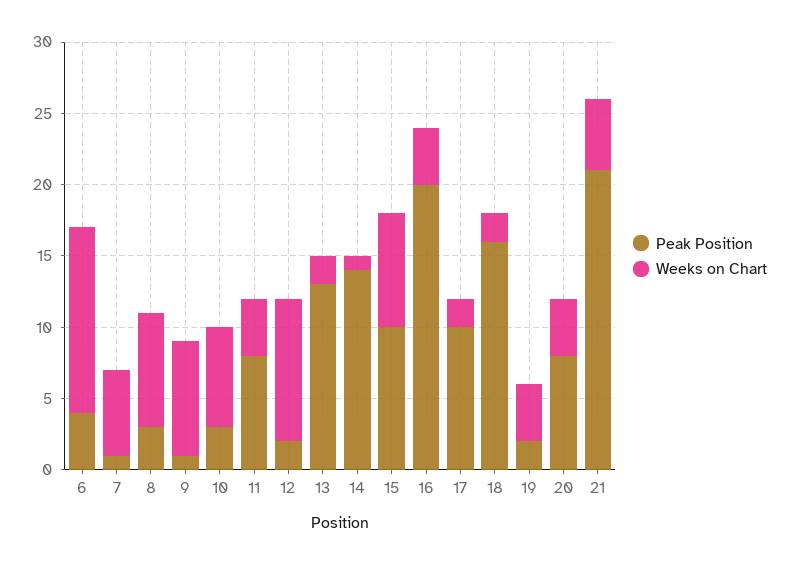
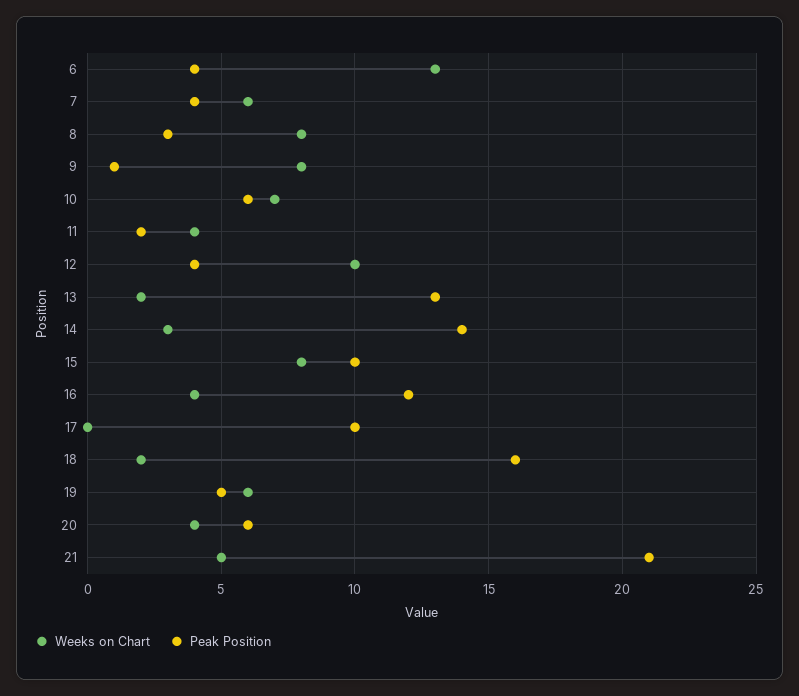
  {
    "Peak Position": {
      "6": 4,
-     "7": 1,
+     "7": 4,
      "8": 3,
      "9": 1,
-     "10": 3,
+     "10": 6,
-     "11": 8,
+     "11": 2,
-     "12": 2,
+     "12": 4,
      "13": 13,
      "14": 14,
      "15": 10,
-     "16": 20,
+     "16": 12,
      "17": 10,
      "18": 16,
-     "19": 2,
+     "19": 5,
-     "20": 8,
+     "20": 6,
      "21": 21
    },
    "Weeks on Chart": {
      "6": 13,
      "7": 6,
      "8": 8,
      "9": 8,
      "10": 7,
      "11": 4,
      "12": 10,
      "13": 2,
-     "14": 1,
+     "14": 3,
      "15": 8,
      "16": 4,
-     "17": 2,
+     "17": 0,
      "18": 2,
-     "19": 4,
+     "19": 6,
      "20": 4,
      "21": 5
    }
  }

